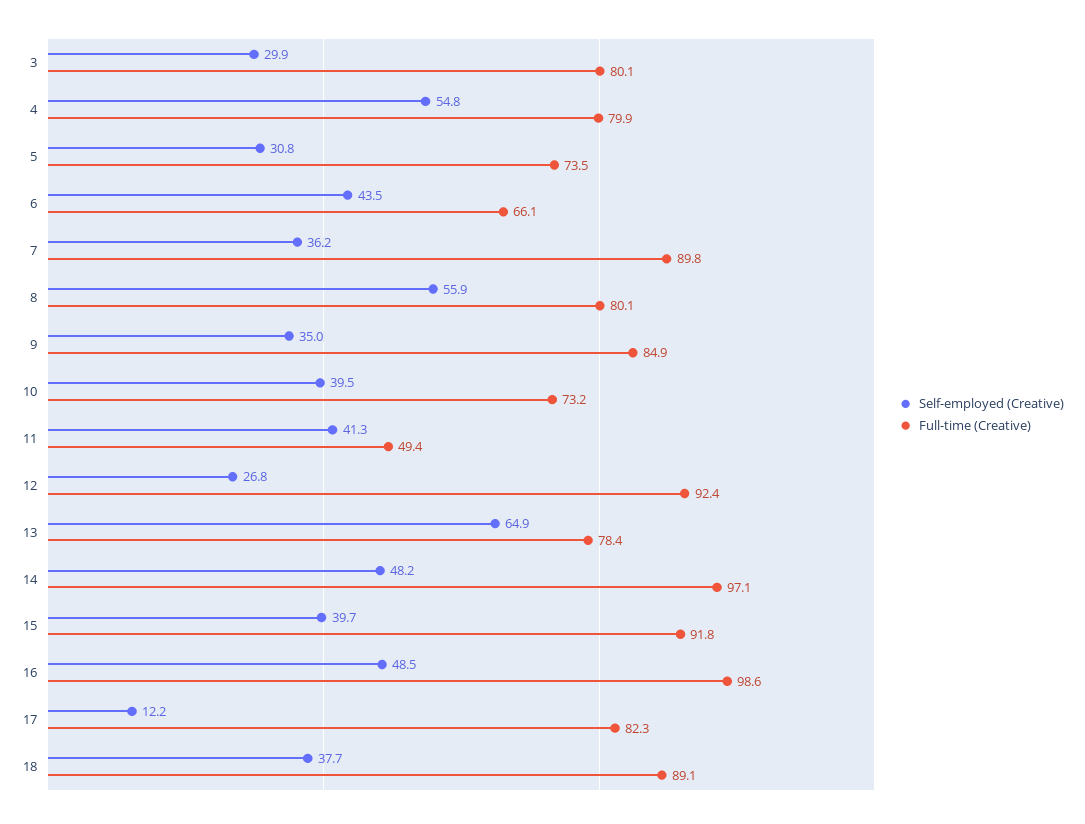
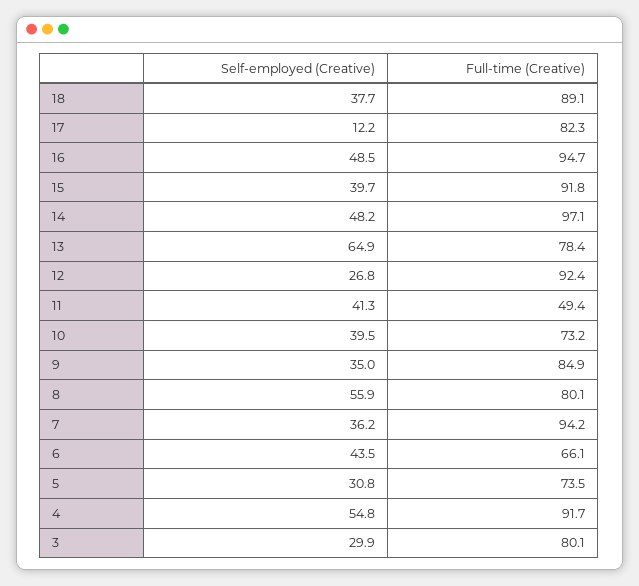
  {
    "Self-employed (Creative)": {
      "3": 29.9,
      "4": 54.8,
      "5": 30.8,
      "6": 43.5,
      "7": 36.2,
      "8": 55.9,
      "9": 35,
      "10": 39.5,
      "11": 41.3,
      "12": 26.8,
      "13": 64.9,
      "14": 48.2,
      "15": 39.7,
      "16": 48.5,
      "17": 12.2,
      "18": 37.7
    },
    "Full-time (Creative)": {
      "3": 80.1,
-     "4": 79.9,
+     "4": 91.7,
      "5": 73.5,
      "6": 66.1,
-     "7": 89.8,
+     "7": 94.2,
      "8": 80.1,
      "9": 84.9,
      "10": 73.2,
      "11": 49.4,
      "12": 92.4,
      "13": 78.4,
      "14": 97.1,
      "15": 91.8,
-     "16": 98.6,
+     "16": 94.7,
      "17": 82.3,
      "18": 89.1
    }
  }

